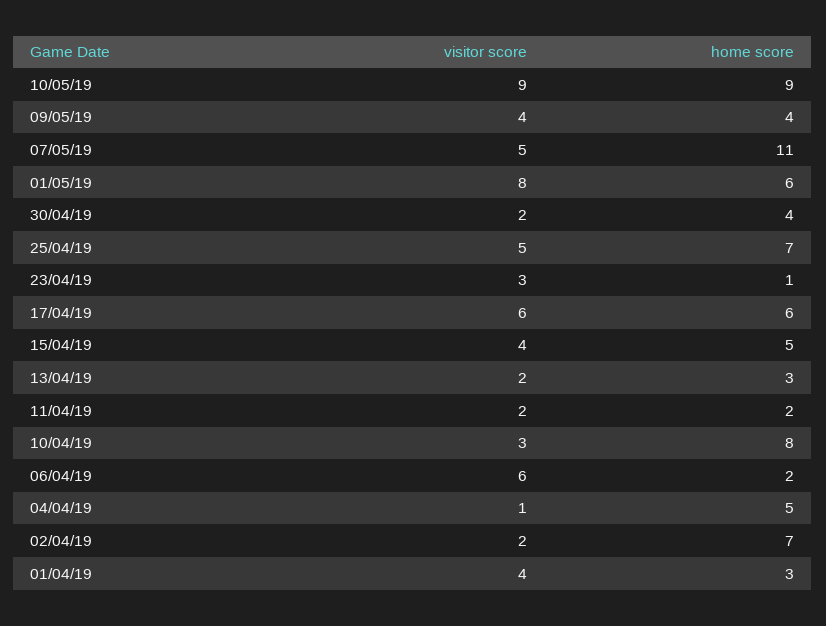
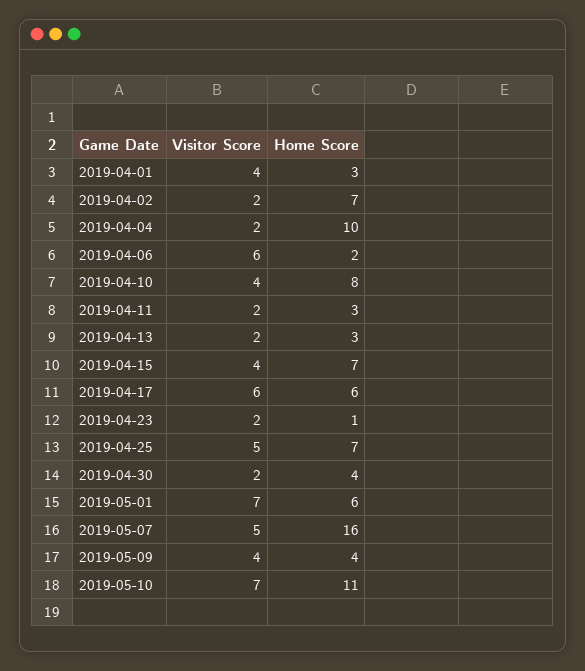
  {
    "visitor score": {
-     "10/05/19": 9,
+     "10/05/19": 7,
      "09/05/19": 4,
      "07/05/19": 5,
-     "01/05/19": 8,
+     "01/05/19": 7,
      "30/04/19": 2,
      "25/04/19": 5,
-     "23/04/19": 3,
+     "23/04/19": 2,
      "17/04/19": 6,
      "15/04/19": 4,
      "13/04/19": 2,
      "11/04/19": 2,
-     "10/04/19": 3,
+     "10/04/19": 4,
      "06/04/19": 6,
-     "04/04/19": 1,
+     "04/04/19": 2,
      "02/04/19": 2,
      "01/04/19": 4
    },
    "home score": {
-     "10/05/19": 9,
+     "10/05/19": 11,
      "09/05/19": 4,
-     "07/05/19": 11,
+     "07/05/19": 16,
      "01/05/19": 6,
      "30/04/19": 4,
      "25/04/19": 7,
      "23/04/19": 1,
      "17/04/19": 6,
-     "15/04/19": 5,
+     "15/04/19": 7,
      "13/04/19": 3,
-     "11/04/19": 2,
+     "11/04/19": 3,
      "10/04/19": 8,
      "06/04/19": 2,
-     "04/04/19": 5,
+     "04/04/19": 10,
      "02/04/19": 7,
      "01/04/19": 3
    }
  }

